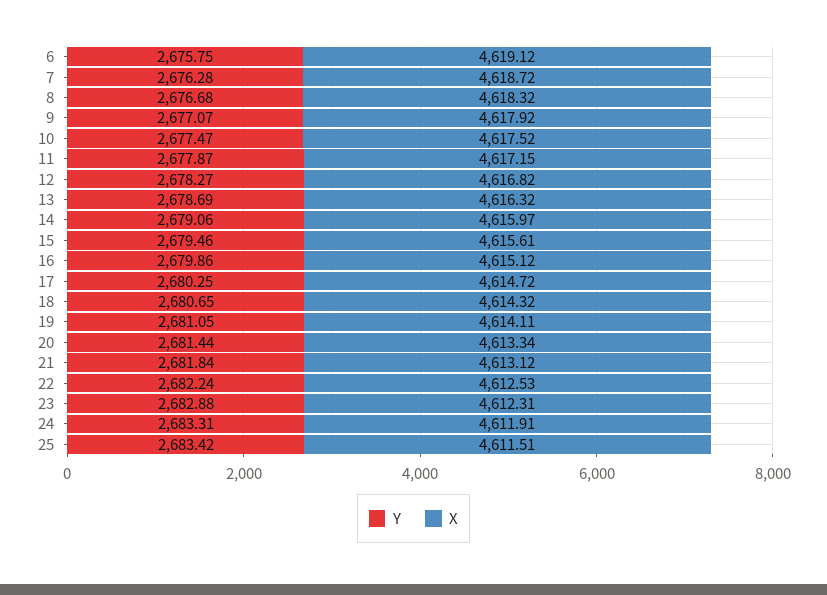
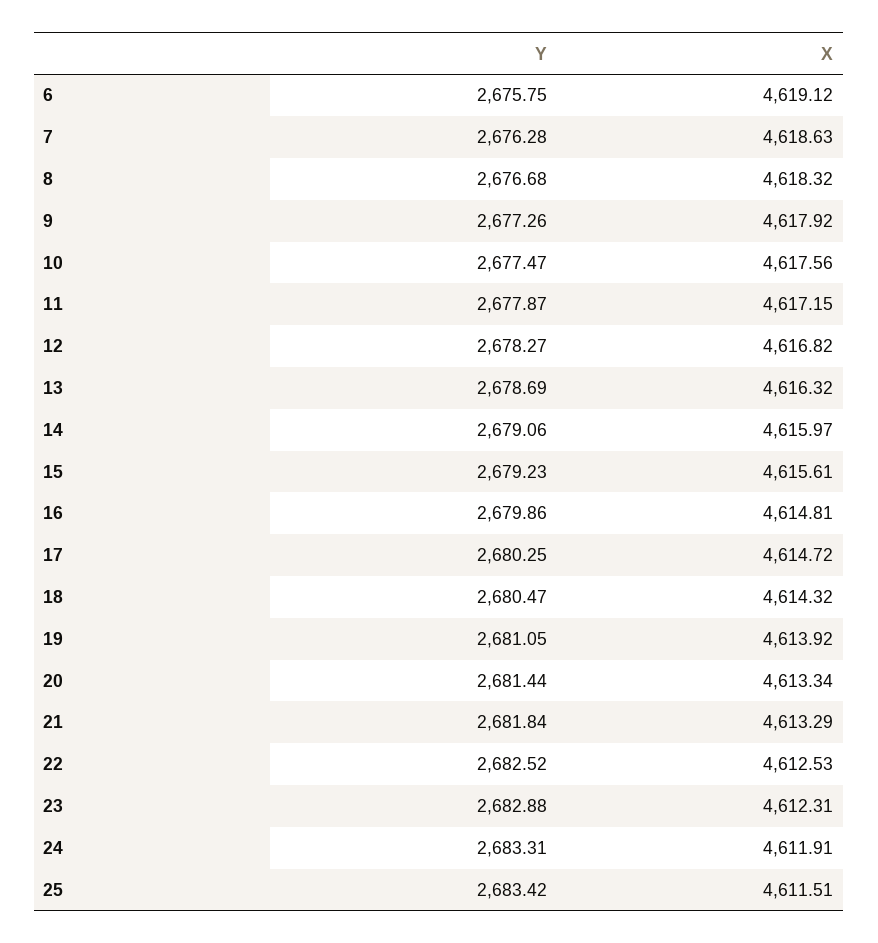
  {
    "Y": {
      "6": 2675.75,
      "7": 2676.28,
      "8": 2676.68,
-     "9": 2677.07,
+     "9": 2677.26,
      "10": 2677.47,
      "11": 2677.87,
      "12": 2678.27,
      "13": 2678.69,
      "14": 2679.06,
-     "15": 2679.46,
+     "15": 2679.23,
      "16": 2679.86,
      "17": 2680.25,
-     "18": 2680.65,
+     "18": 2680.47,
      "19": 2681.05,
      "20": 2681.44,
      "21": 2681.84,
-     "22": 2682.24,
+     "22": 2682.52,
      "23": 2682.88,
      "24": 2683.31,
      "25": 2683.42
    },
    "X": {
      "6": 4619.12,
-     "7": 4618.72,
+     "7": 4618.63,
      "8": 4618.32,
      "9": 4617.92,
-     "10": 4617.52,
+     "10": 4617.56,
      "11": 4617.15,
      "12": 4616.82,
      "13": 4616.32,
      "14": 4615.97,
      "15": 4615.61,
-     "16": 4615.12,
+     "16": 4614.81,
      "17": 4614.72,
      "18": 4614.32,
-     "19": 4614.11,
+     "19": 4613.92,
      "20": 4613.34,
-     "21": 4613.12,
+     "21": 4613.29,
      "22": 4612.53,
      "23": 4612.31,
      "24": 4611.91,
      "25": 4611.51
    }
  }

